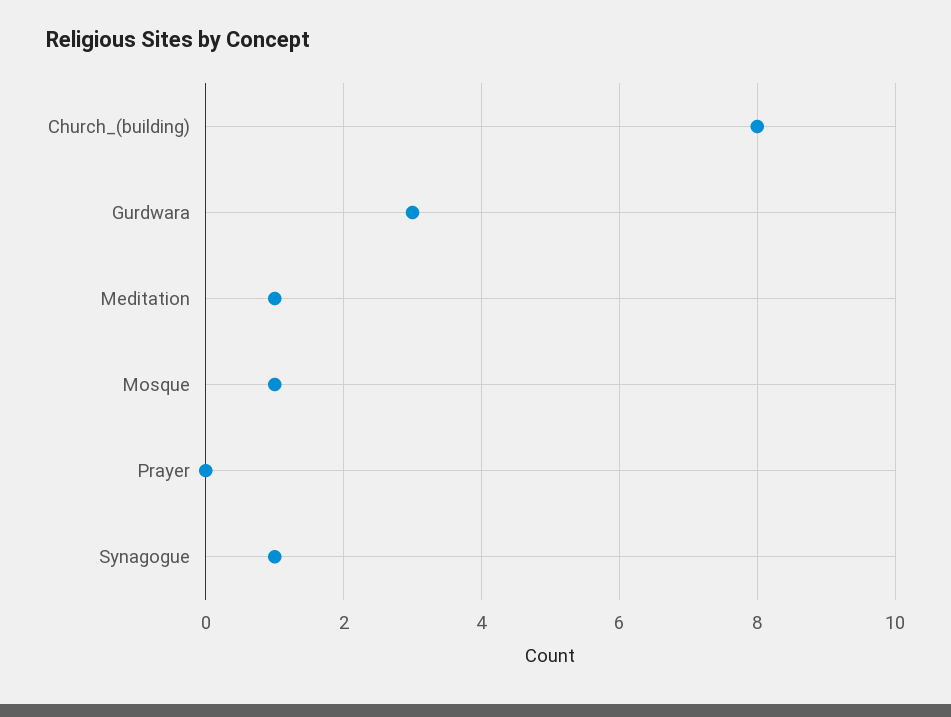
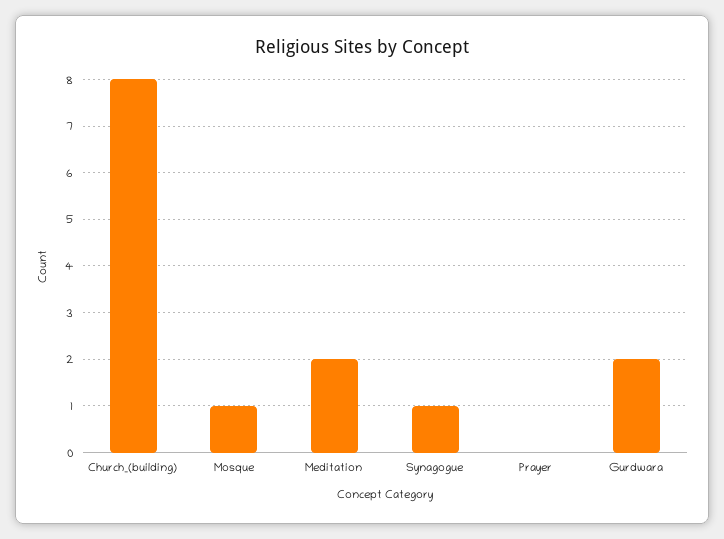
  {
    "Church_(building)": 8,
-   "Gurdwara": 3,
+   "Gurdwara": 2,
-   "Meditation": 1,
+   "Meditation": 2,
    "Mosque": 1,
    "Prayer": 0,
    "Synagogue": 1
  }

